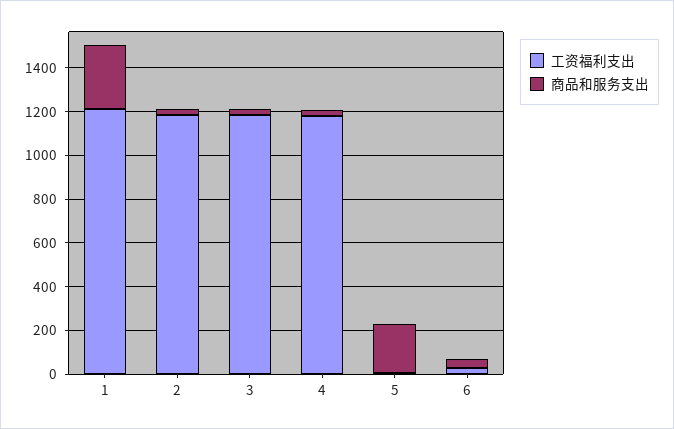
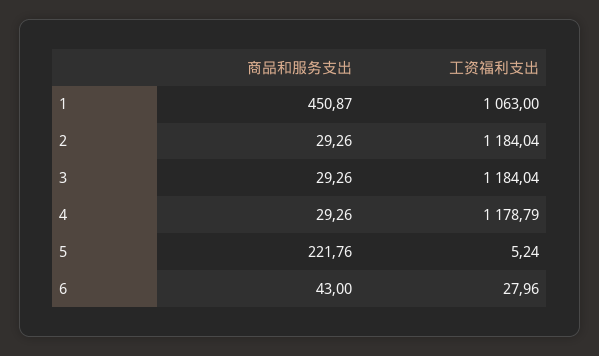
  {
    "工资福利支出": {
-     "1": 1200,
+     "1": 1063,
      "2": 1184.04,
      "3": 1184.04,
      "4": 1178.79,
      "5": 5.24,
      "6": 27.96
    },
    "商品和服务支出": {
-     "1": 300,
+     "1": 450.87,
      "2": 29.26,
      "3": 29.26,
      "4": 29.26,
      "5": 221.76,
      "6": 43
    }
  }

